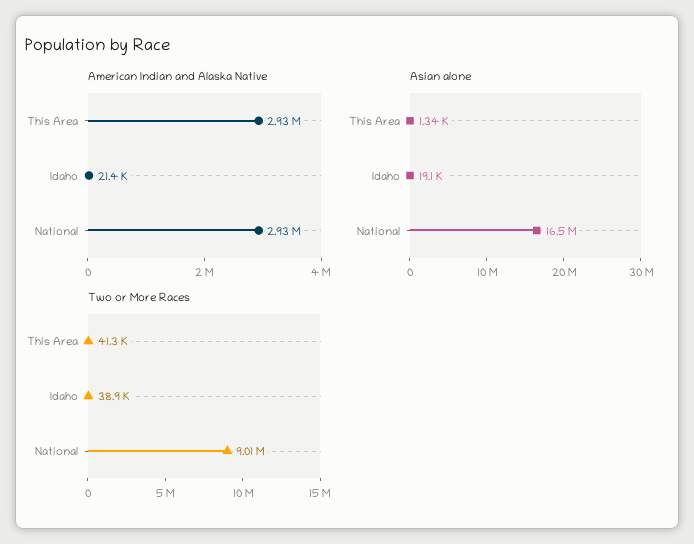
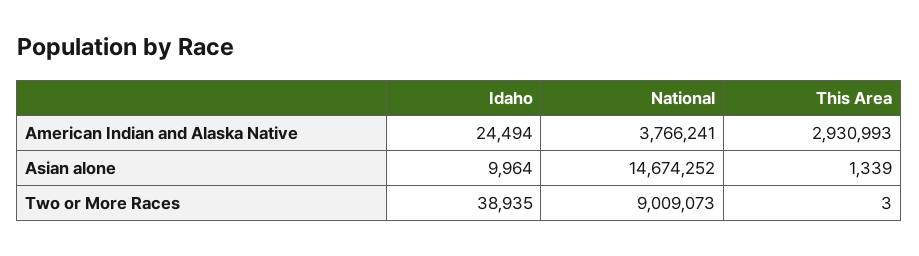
  {
    "American Indian and Alaska Native": {
      "This Area": 2930993,
-     "Idaho": 21400,
+     "Idaho": 24494,
-     "National": 2930000
+     "National": 3766241
    },
    "Asian alone": {
      "This Area": 1339,
-     "Idaho": 19100,
+     "Idaho": 9964,
-     "National": 16500000
+     "National": 14674252
    },
    "Two or More Races": {
-     "This Area": 41300,
+     "This Area": 3,
      "Idaho": 38935,
      "National": 9009073
    }
  }

